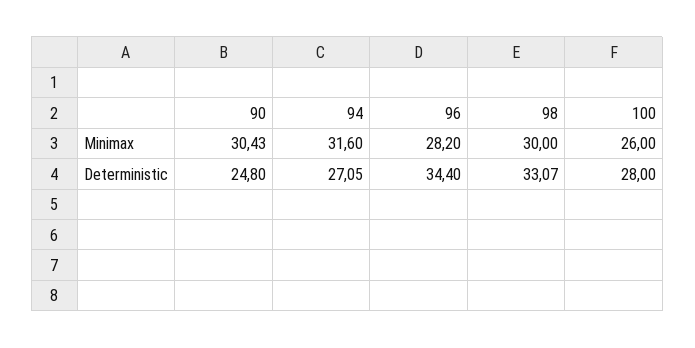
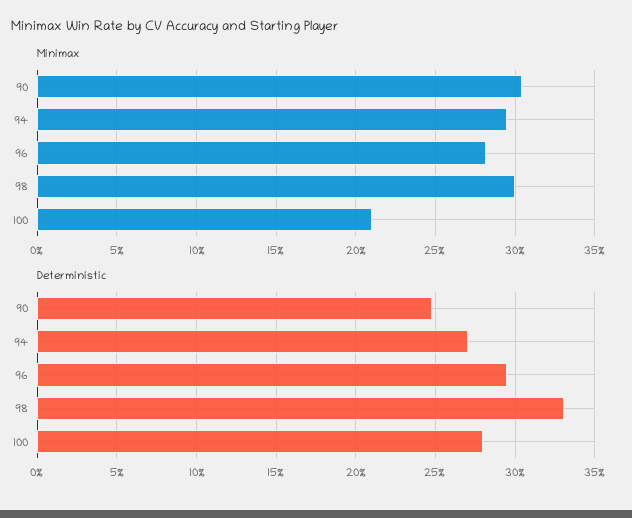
  {
    "Minimax": {
      "90": 30.43,
-     "94": 31.6,
+     "94": 29.5,
      "96": 28.2,
      "98": 30,
-     "100": 26
+     "100": 21
    },
    "Deterministic": {
      "90": 24.8,
      "94": 27.05,
-     "96": 34.4,
+     "96": 29.5,
      "98": 33.07,
      "100": 28
    }
  }

